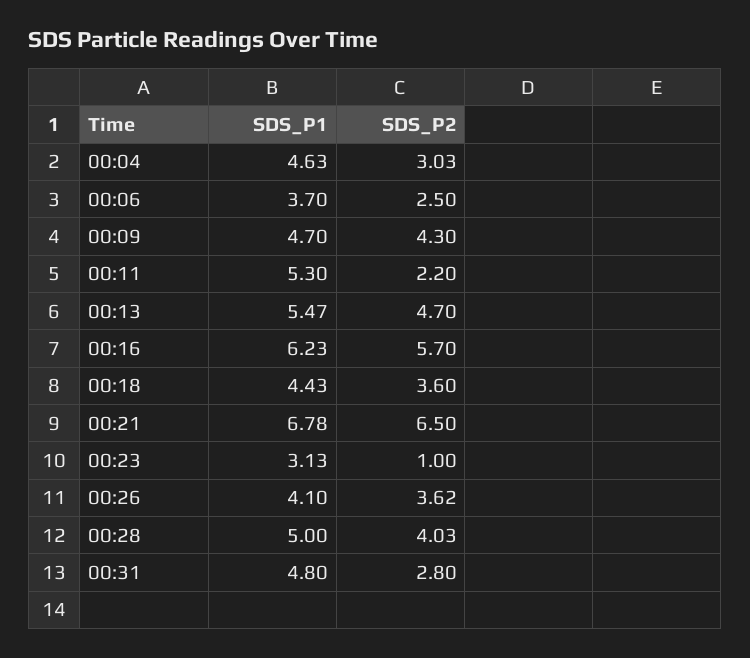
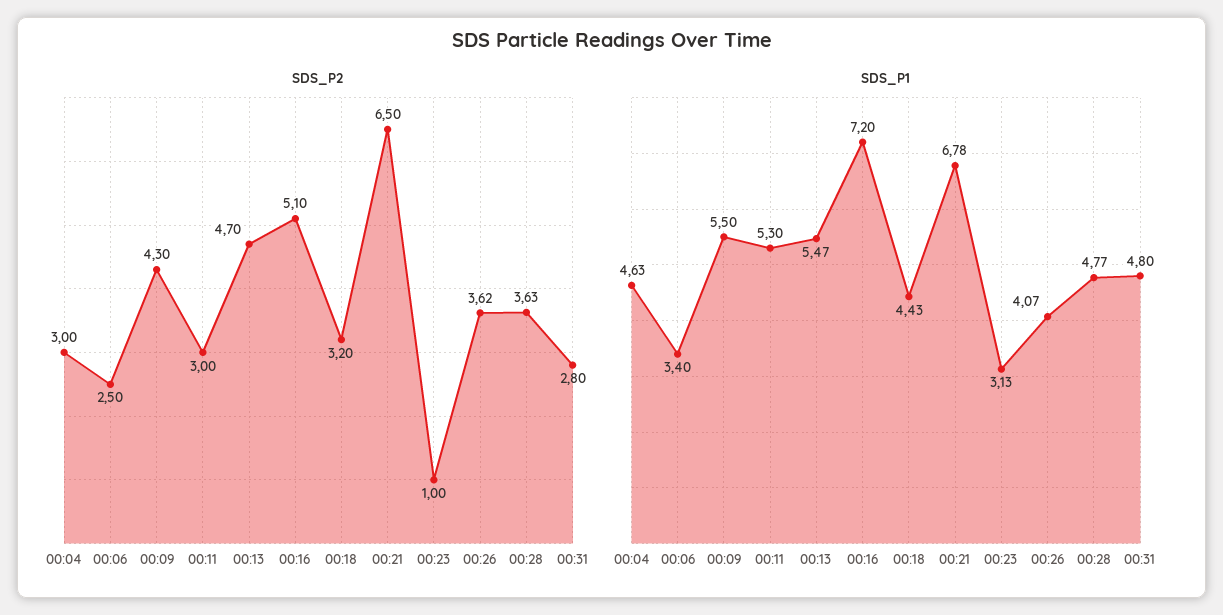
  {
    "SDS_P1": {
      "00:04": 4.63,
-     "00:06": 3.7,
+     "00:06": 3.4,
-     "00:09": 4.7,
+     "00:09": 5.5,
      "00:11": 5.3,
      "00:13": 5.47,
-     "00:16": 6.23,
+     "00:16": 7.2,
      "00:18": 4.43,
      "00:21": 6.78,
      "00:23": 3.13,
-     "00:26": 4.1,
+     "00:26": 4.07,
-     "00:28": 5,
+     "00:28": 4.77,
      "00:31": 4.8
    },
    "SDS_P2": {
-     "00:04": 3.03,
+     "00:04": 3,
      "00:06": 2.5,
      "00:09": 4.3,
-     "00:11": 2.2,
+     "00:11": 3,
      "00:13": 4.7,
-     "00:16": 5.7,
+     "00:16": 5.1,
-     "00:18": 3.6,
+     "00:18": 3.2,
      "00:21": 6.5,
      "00:23": 1,
      "00:26": 3.62,
-     "00:28": 4.03,
+     "00:28": 3.63,
      "00:31": 2.8
    }
  }

